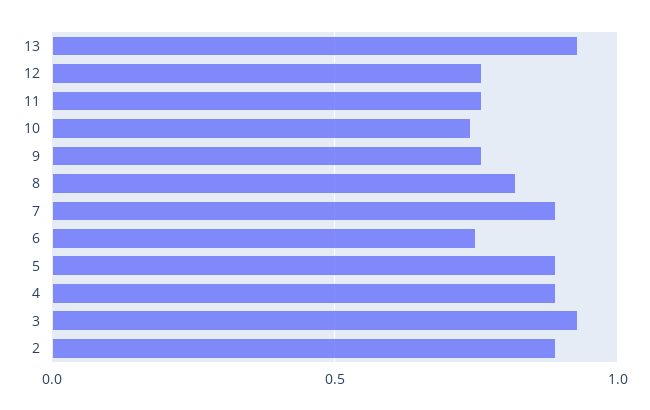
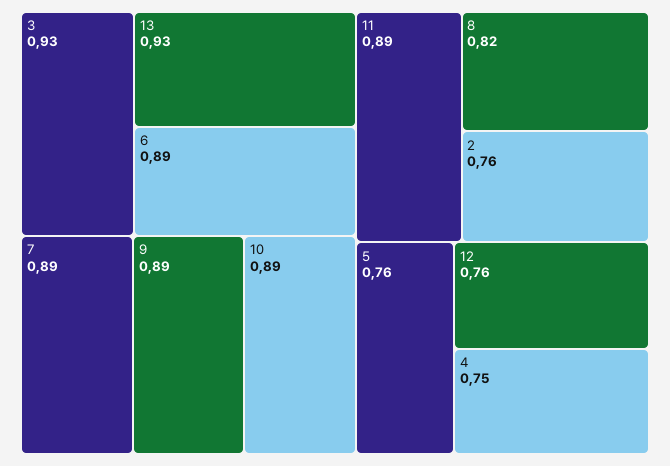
  {
    "13": 0.93,
    "12": 0.76,
-   "11": 0.75,
+   "11": 0.89,
-   "10": 0.75,
+   "10": 0.89,
-   "9": 0.75,
+   "9": 0.89,
    "8": 0.82,
    "7": 0.89,
-   "6": 0.75,
+   "6": 0.89,
-   "5": 0.9,
+   "5": 0.76,
-   "4": 0.9,
+   "4": 0.75,
    "3": 0.93,
-   "2": 0.9
+   "2": 0.76
  }

